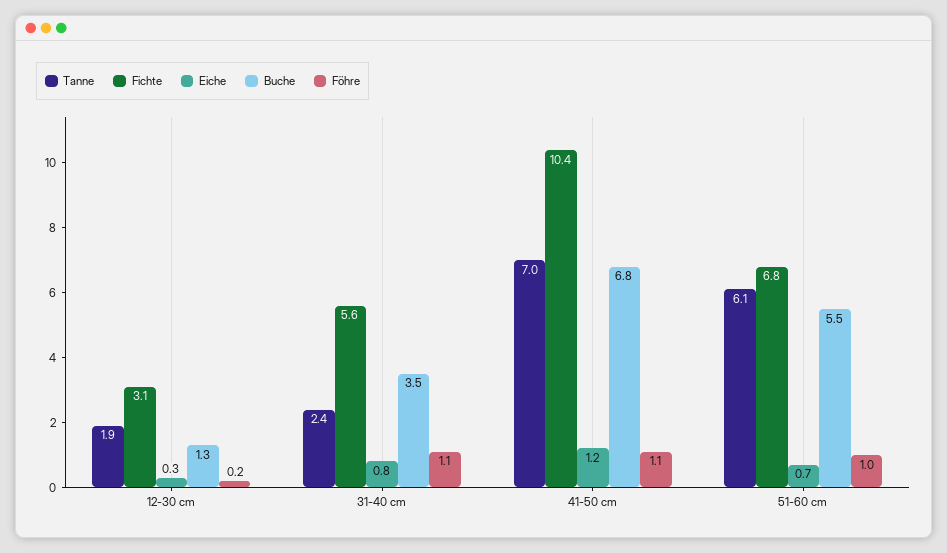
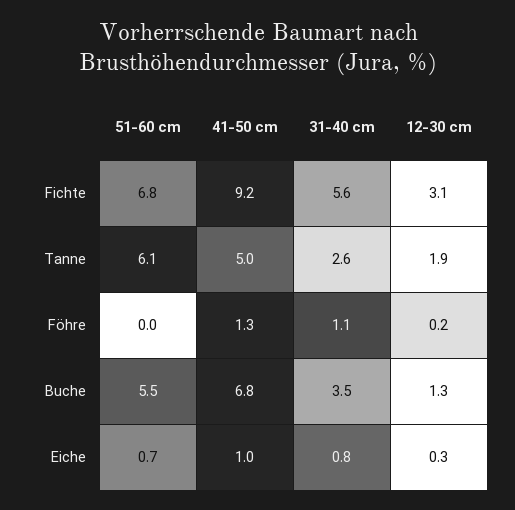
  {
    "Tanne": {
      "12-30 cm": 1.9,
-     "31-40 cm": 2.4,
+     "31-40 cm": 2.6,
-     "41-50 cm": 7,
+     "41-50 cm": 5,
      "51-60 cm": 6.1
    },
    "Fichte": {
      "12-30 cm": 3.1,
      "31-40 cm": 5.6,
-     "41-50 cm": 10.4,
+     "41-50 cm": 9.2,
      "51-60 cm": 6.8
    },
    "Eiche": {
      "12-30 cm": 0.3,
      "31-40 cm": 0.8,
-     "41-50 cm": 1.2,
+     "41-50 cm": 1,
      "51-60 cm": 0.7
    },
    "Buche": {
      "12-30 cm": 1.3,
      "31-40 cm": 3.5,
      "41-50 cm": 6.8,
      "51-60 cm": 5.5
    },
    "Föhre": {
      "12-30 cm": 0.2,
      "31-40 cm": 1.1,
-     "41-50 cm": 1.1,
+     "41-50 cm": 1.3,
-     "51-60 cm": 1
+     "51-60 cm": 0
    }
  }

